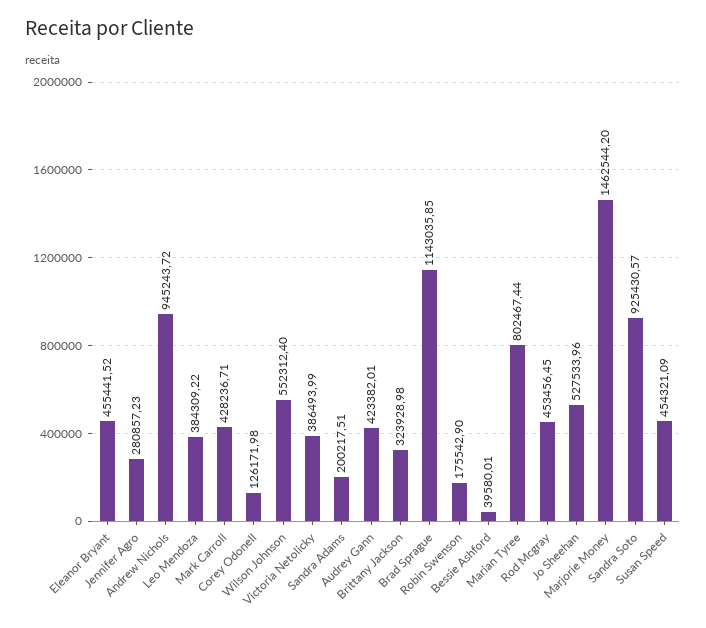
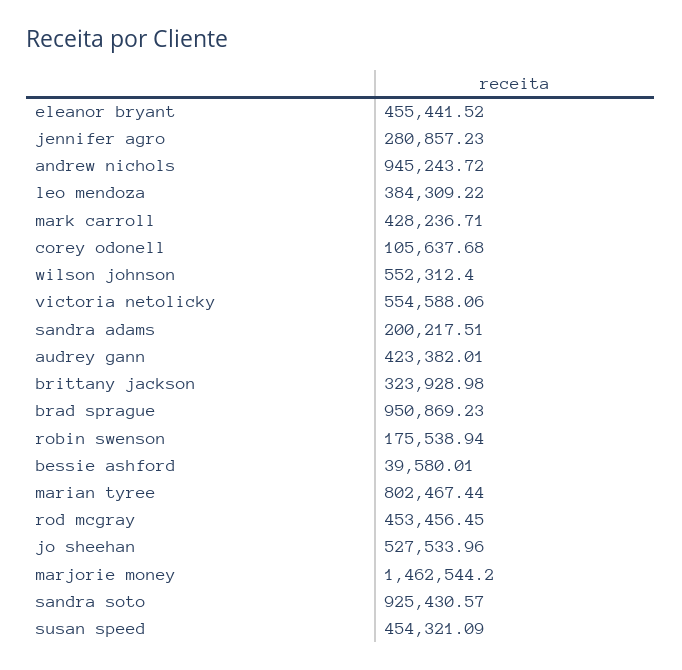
  {
    "Eleanor Bryant": 455441.52,
    "Jennifer Agro": 280857.23,
    "Andrew Nichols": 945243.72,
    "Leo Mendoza": 384309.22,
    "Mark Carroll": 428236.71,
-   "Corey Odonell": 126171.98,
+   "Corey Odonell": 105637.68,
    "Wilson Johnson": 552312.4,
-   "Victoria Netolicky": 386493.99,
+   "Victoria Netolicky": 554588.06,
    "Sandra Adams": 200217.51,
    "Audrey Gann": 423382.01,
    "Brittany Jackson": 323928.98,
-   "Brad Sprague": 1143035.85,
+   "Brad Sprague": 950869.23,
-   "Robin Swenson": 175542.9,
+   "Robin Swenson": 175538.94,
    "Bessie Ashford": 39580.01,
    "Marian Tyree": 802467.44,
    "Rod Mcgray": 453456.45,
    "Jo Sheehan": 527533.96,
    "Marjorie Money": 1462544.2,
    "Sandra Soto": 925430.57,
    "Susan Speed": 454321.09
  }

